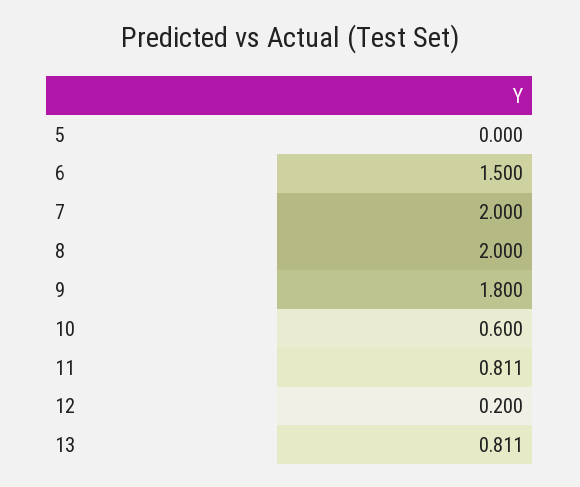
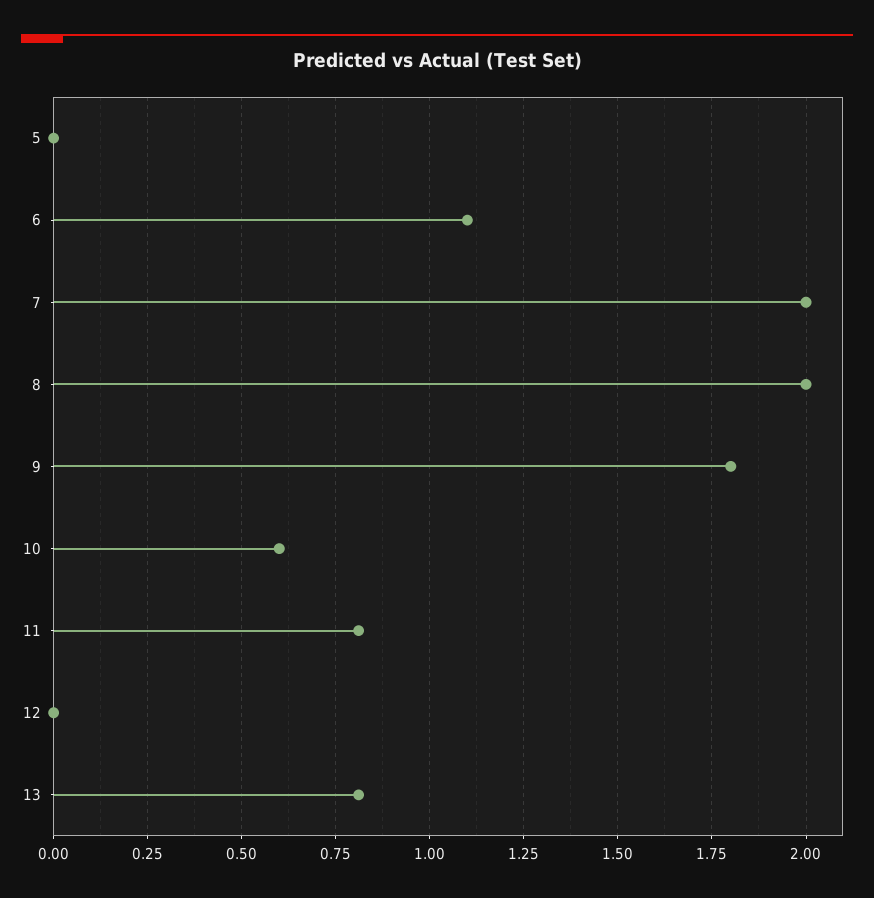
  {
    "5": 0,
-   "6": 1.5,
+   "6": 1.1,
    "7": 2,
    "8": 2,
    "9": 1.8,
    "10": 0.6,
    "11": 0.811,
-   "12": 0.2,
+   "12": 0,
    "13": 0.811
  }

